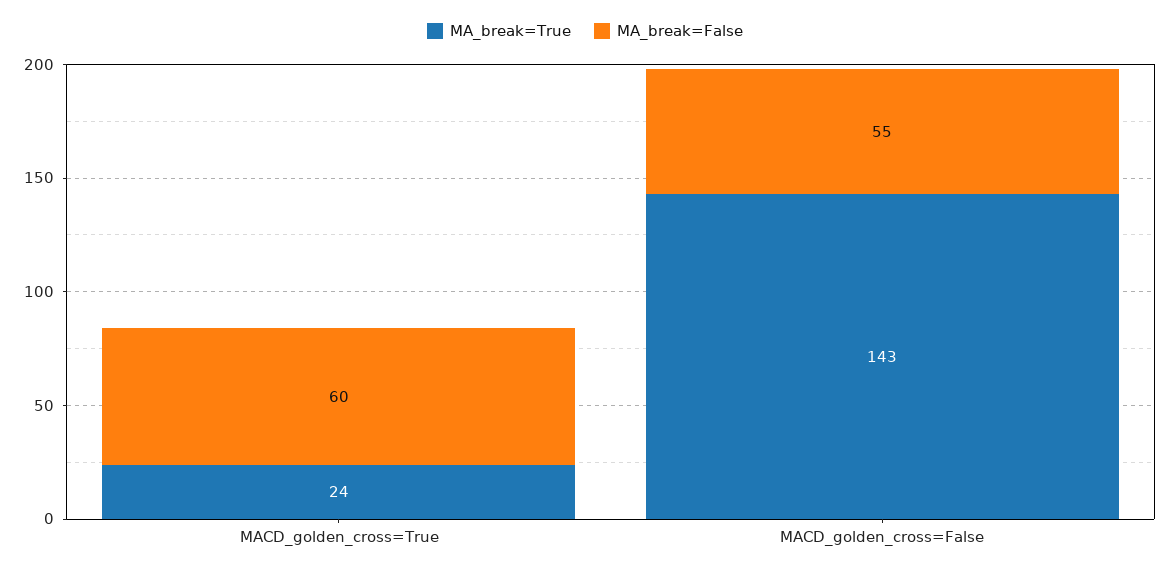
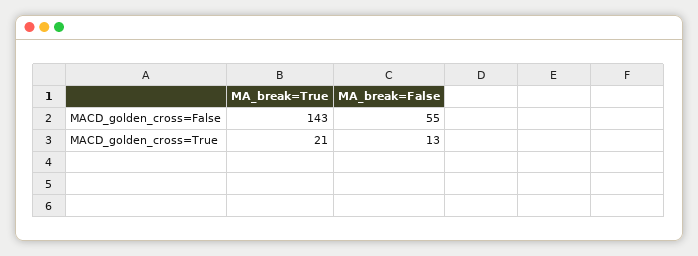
  {
    "MA_break=True": {
-     "MACD_golden_cross=True": 24,
+     "MACD_golden_cross=True": 21,
      "MACD_golden_cross=False": 143
    },
    "MA_break=False": {
-     "MACD_golden_cross=True": 60,
+     "MACD_golden_cross=True": 13,
      "MACD_golden_cross=False": 55
    }
  }

